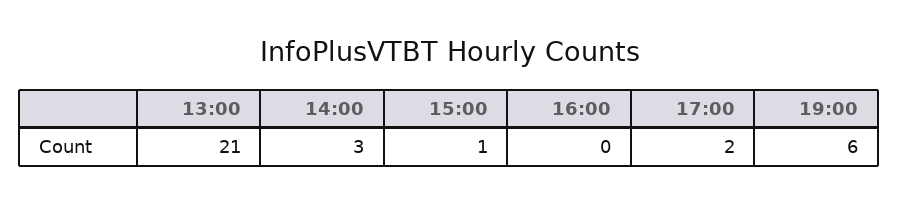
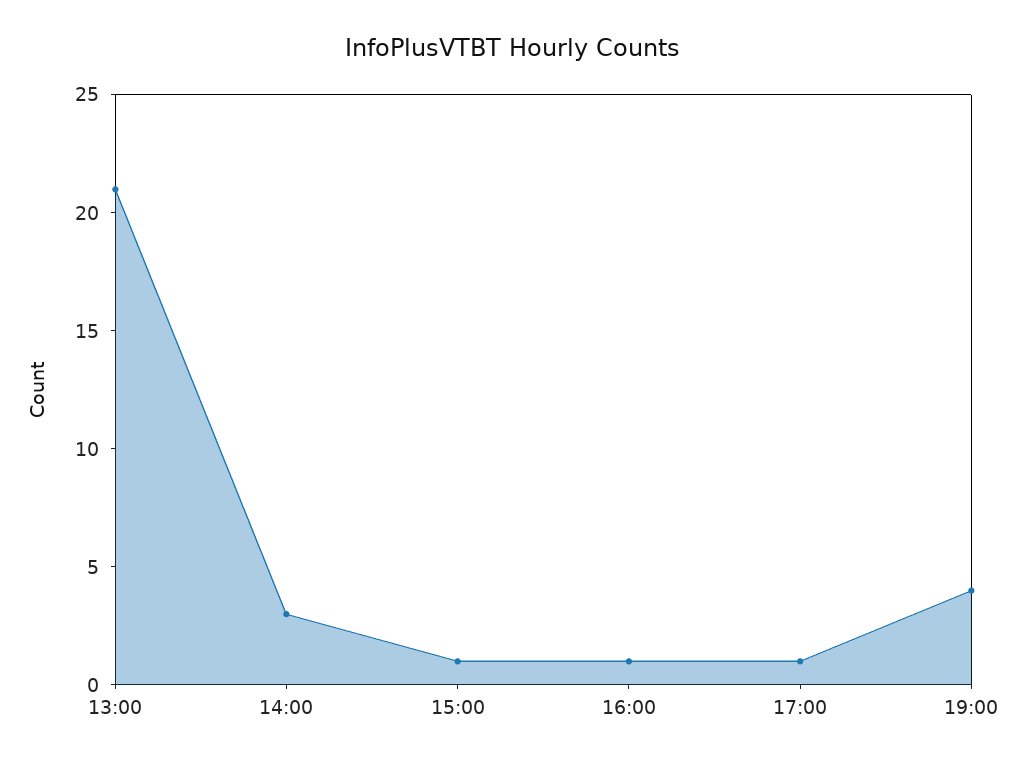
  {
    "13:00": 21,
    "14:00": 3,
    "15:00": 1,
-   "16:00": 0,
+   "16:00": 1,
-   "17:00": 2,
+   "17:00": 1,
-   "19:00": 6
+   "19:00": 4
  }

